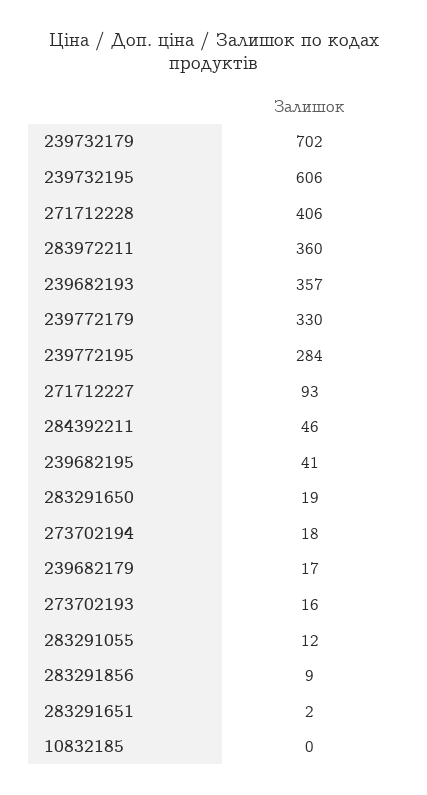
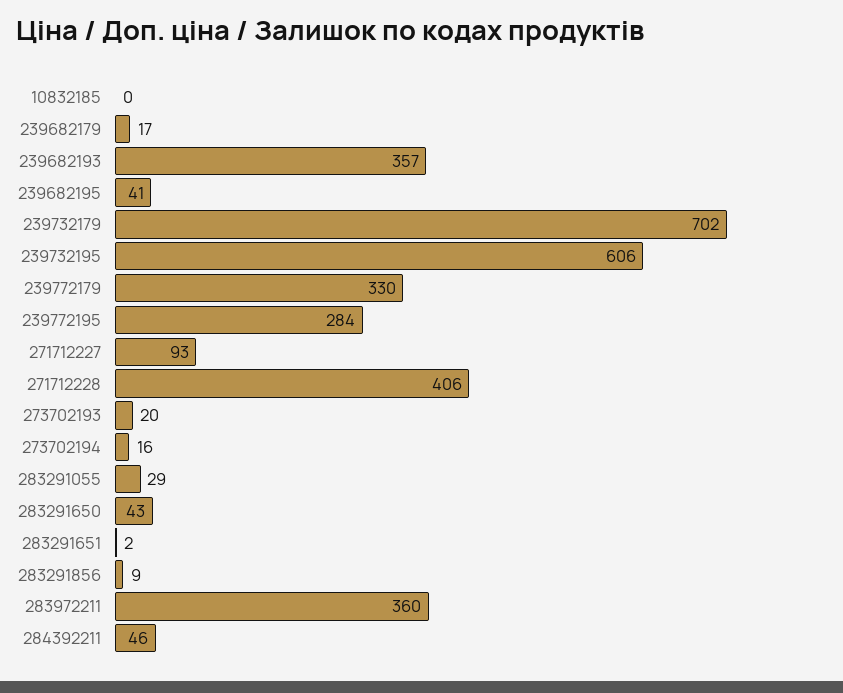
  {
    "239732179": 702,
    "239732195": 606,
    "271712228": 406,
    "283972211": 360,
    "239682193": 357,
    "239772179": 330,
    "239772195": 284,
    "271712227": 93,
    "284392211": 46,
    "239682195": 41,
-   "283291650": 19,
+   "283291650": 43,
-   "273702194": 18,
+   "273702194": 16,
    "239682179": 17,
-   "273702193": 16,
+   "273702193": 20,
-   "283291055": 12,
+   "283291055": 29,
    "283291856": 9,
    "283291651": 2,
    "10832185": 0
  }

